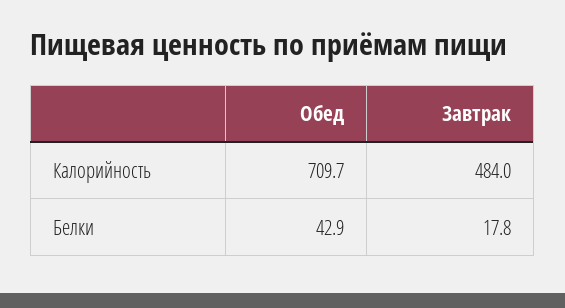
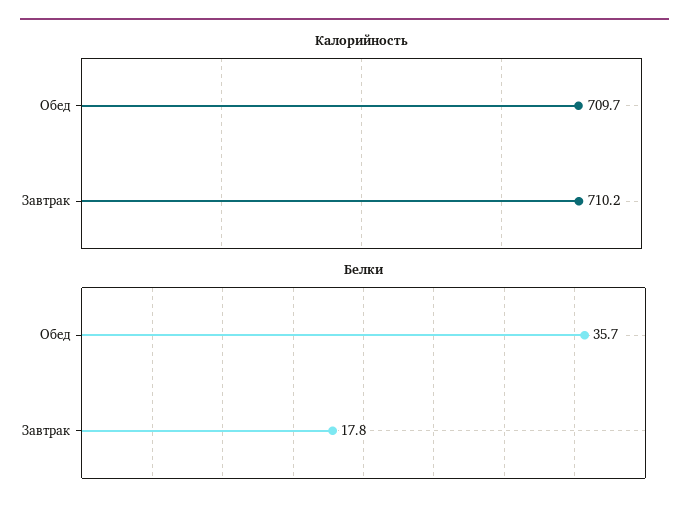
  {
    "Калорийность": {
      "Обед": 709.7,
-     "Завтрак": 484
+     "Завтрак": 710.2
    },
    "Белки": {
-     "Обед": 42.9,
+     "Обед": 35.7,
      "Завтрак": 17.8
    }
  }

